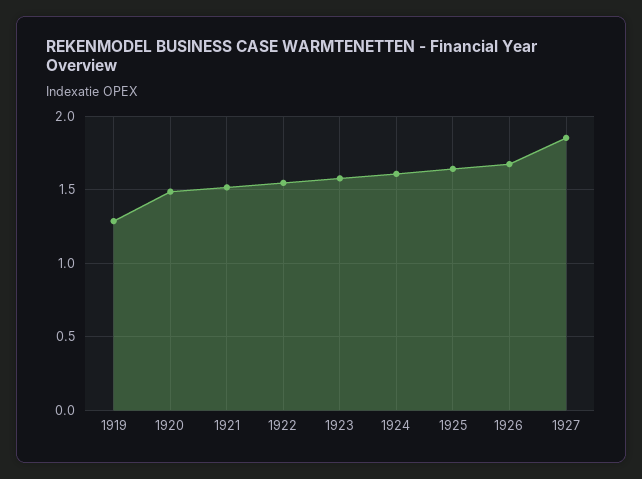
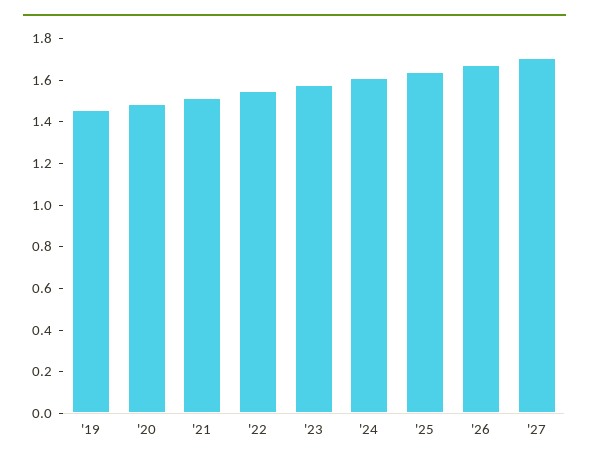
  {
-   "1919": 1.3,
+   "1919": 1.45,
    "1920": 1.5,
    "1921": 1.5,
    "1922": 1.55,
    "1923": 1.6,
    "1924": 1.6,
    "1925": 1.65,
    "1926": 1.65,
-   "1927": 1.85
+   "1927": 1.7
  }

